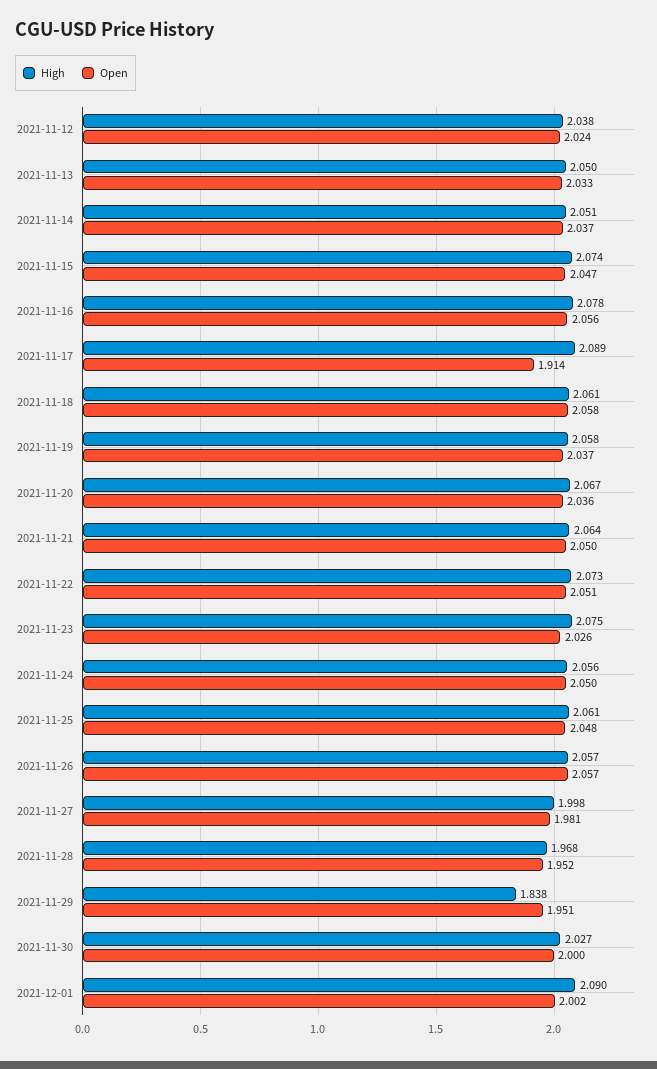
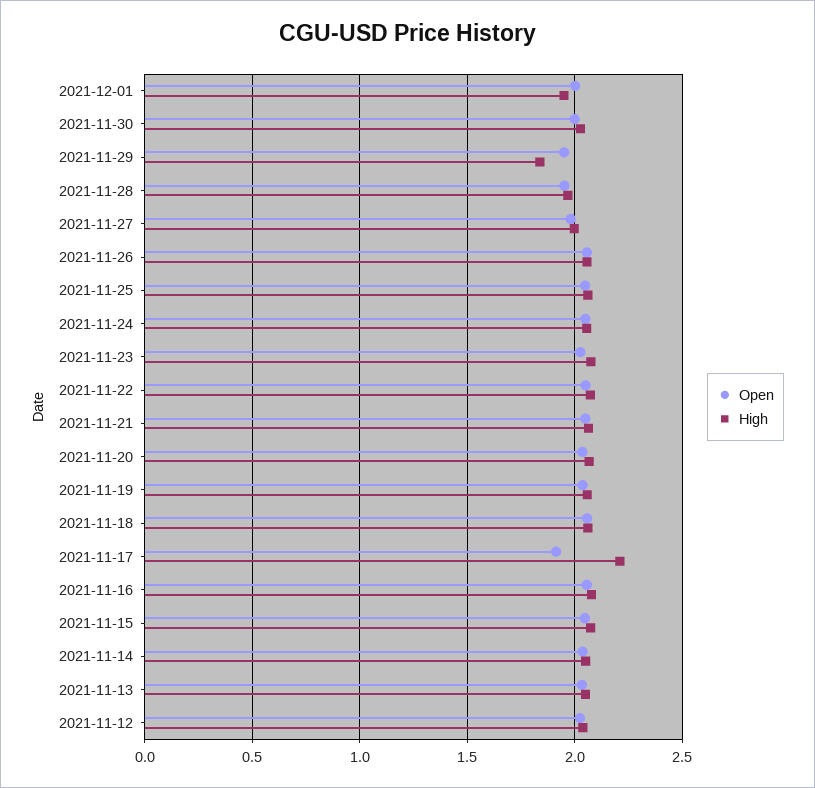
  {
    "High": {
      "2021-11-12": 2.038,
      "2021-11-13": 2.05,
      "2021-11-14": 2.051,
      "2021-11-15": 2.074,
      "2021-11-16": 2.078,
-     "2021-11-17": 2.089,
+     "2021-11-17": 2.2,
      "2021-11-18": 2.061,
      "2021-11-19": 2.058,
      "2021-11-20": 2.067,
      "2021-11-21": 2.064,
      "2021-11-22": 2.073,
      "2021-11-23": 2.075,
      "2021-11-24": 2.056,
      "2021-11-25": 2.061,
      "2021-11-26": 2.057,
      "2021-11-27": 1.998,
      "2021-11-28": 1.968,
      "2021-11-29": 1.838,
      "2021-11-30": 2.027,
-     "2021-12-01": 2.09
+     "2021-12-01": 1.95
    },
    "Open": {
      "2021-11-12": 2.024,
      "2021-11-13": 2.033,
      "2021-11-14": 2.037,
      "2021-11-15": 2.047,
      "2021-11-16": 2.056,
      "2021-11-17": 1.914,
      "2021-11-18": 2.058,
      "2021-11-19": 2.037,
      "2021-11-20": 2.036,
      "2021-11-21": 2.05,
      "2021-11-22": 2.051,
      "2021-11-23": 2.026,
      "2021-11-24": 2.05,
      "2021-11-25": 2.048,
      "2021-11-26": 2.057,
      "2021-11-27": 1.981,
      "2021-11-28": 1.952,
      "2021-11-29": 1.951,
      "2021-11-30": 2,
      "2021-12-01": 2.002
    }
  }

